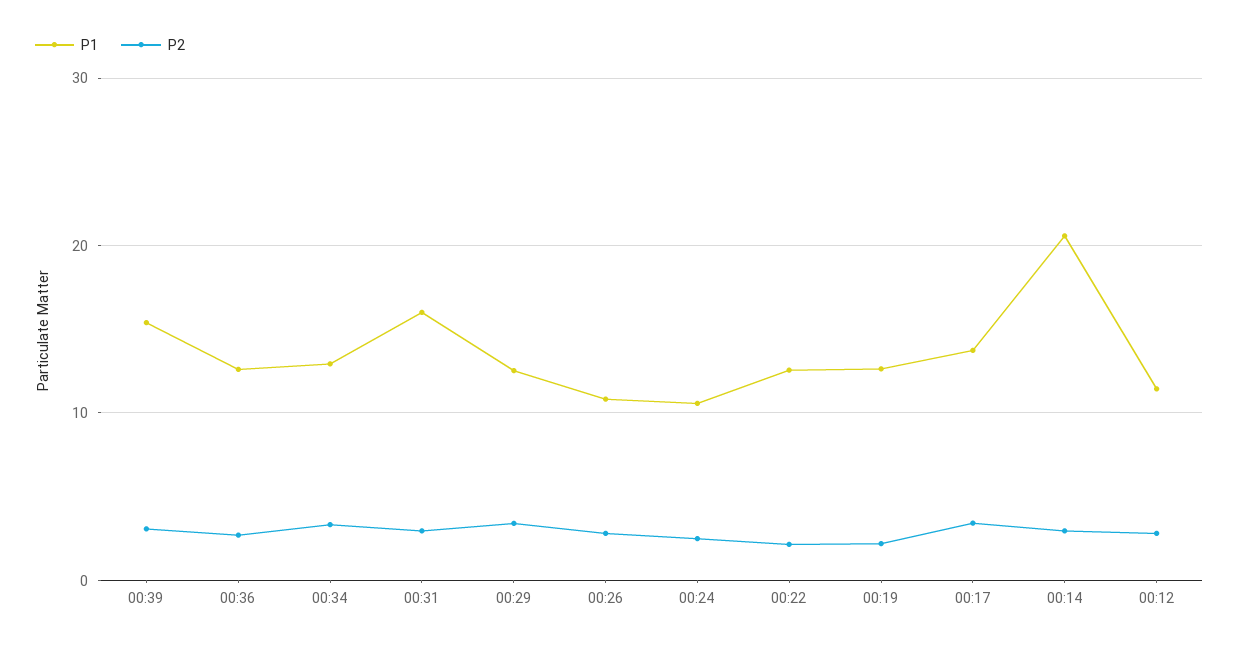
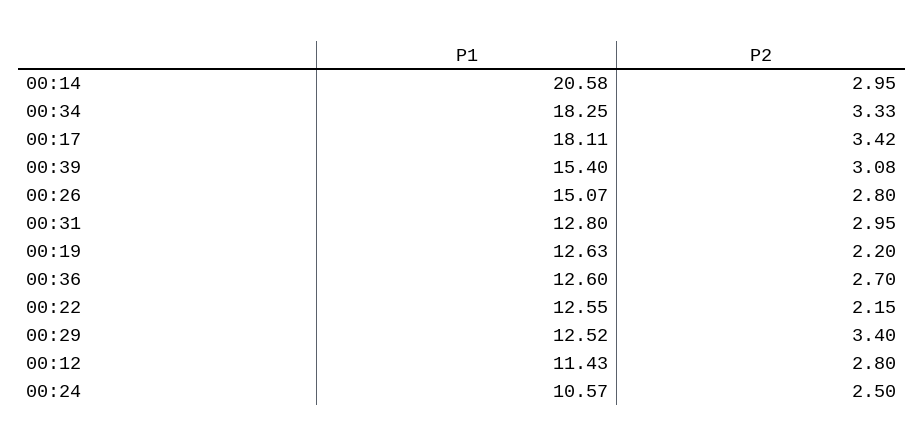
  {
    "P1": {
      "00:39": 15.4,
      "00:36": 12.6,
-     "00:34": 13,
+     "00:34": 18.25,
-     "00:31": 16,
+     "00:31": 12.8,
      "00:29": 12.52,
-     "00:26": 11,
+     "00:26": 15.07,
      "00:24": 10.57,
      "00:22": 12.55,
      "00:19": 12.63,
-     "00:17": 14,
+     "00:17": 18.11,
      "00:14": 20.58,
      "00:12": 11.43
    },
    "P2": {
      "00:39": 3.08,
      "00:36": 2.7,
      "00:34": 3.33,
      "00:31": 2.95,
      "00:29": 3.4,
      "00:26": 2.8,
      "00:24": 2.5,
      "00:22": 2.15,
      "00:19": 2.2,
      "00:17": 3.42,
      "00:14": 2.95,
      "00:12": 2.8
    }
  }

